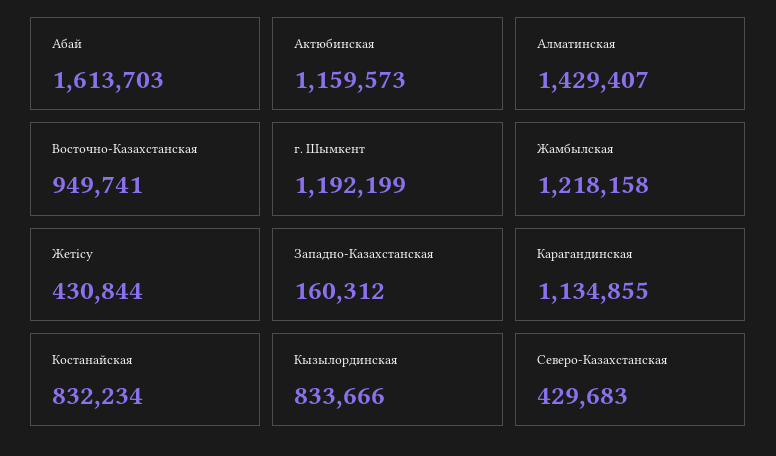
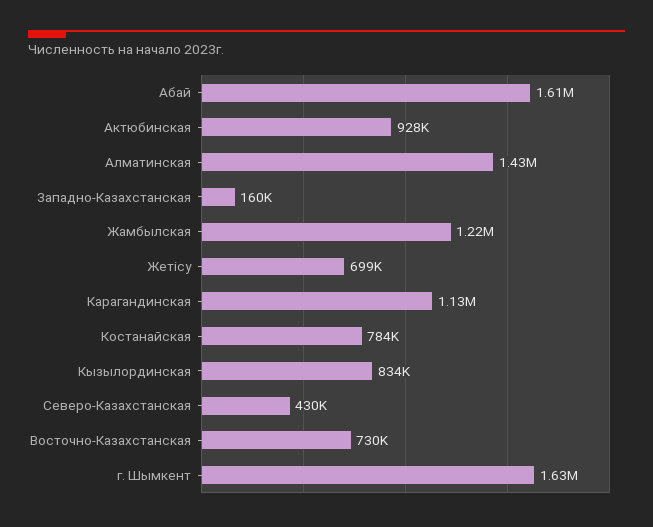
  {
    "Абай": 1613703,
-   "Актюбинская": 1159573,
+   "Актюбинская": 928000,
    "Алматинская": 1429407,
-   "Восточно-Казахстанская": 949741,
+   "Восточно-Казахстанская": 730000,
-   "г. Шымкент": 1192199,
+   "г. Шымкент": 1630000,
    "Жамбылская": 1218158,
-   "Жетісу": 430844,
+   "Жетісу": 699000,
    "Западно-Казахстанская": 160312,
    "Карагандинская": 1134855,
-   "Костанайская": 832234,
+   "Костанайская": 784000,
    "Кызылординская": 833666,
    "Северо-Казахстанская": 429683
  }

